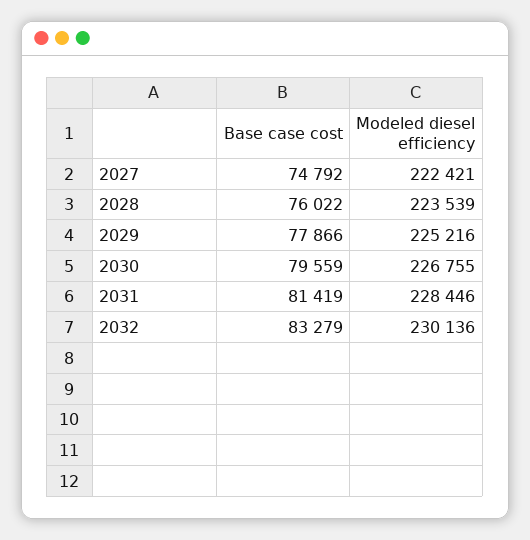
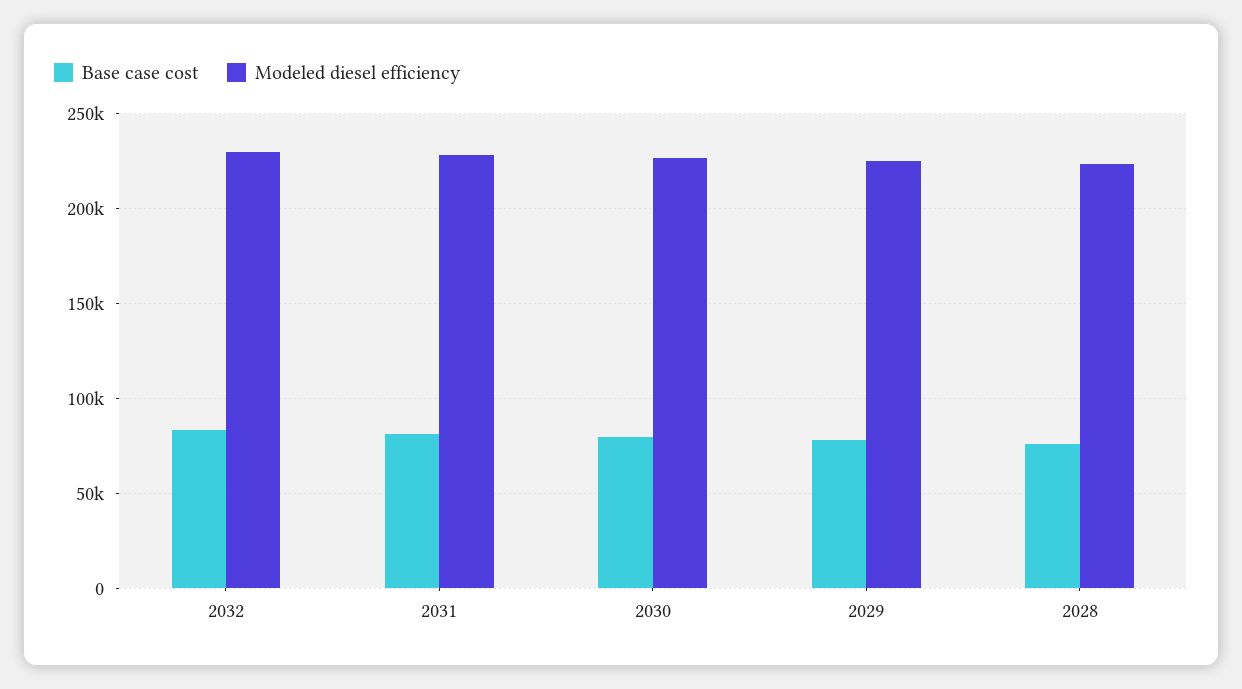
  {
    "Base case cost": {
-     "2027": 74792,
      "2028": 76022,
      "2029": 77866,
      "2030": 79559,
      "2031": 81419,
      "2032": 83279
    },
    "Modeled diesel efficiency": {
-     "2027": 222421,
      "2028": 223539,
      "2029": 225216,
      "2030": 226755,
      "2031": 228446,
      "2032": 230136
    }
  }

